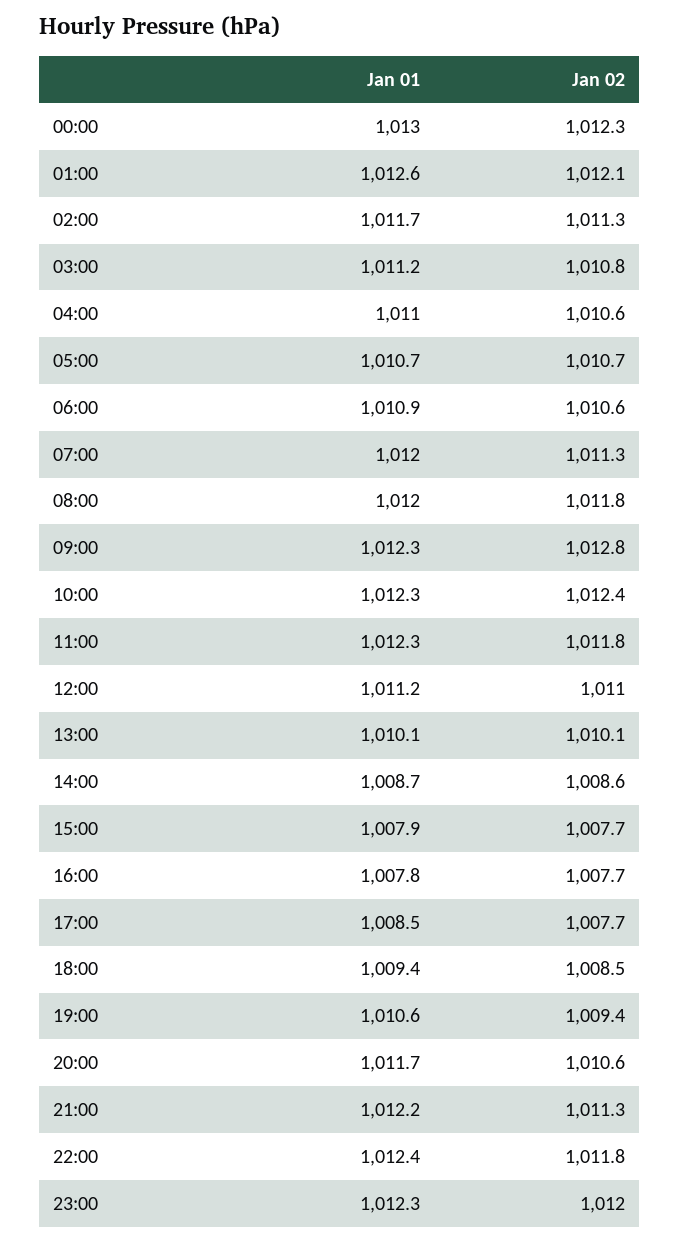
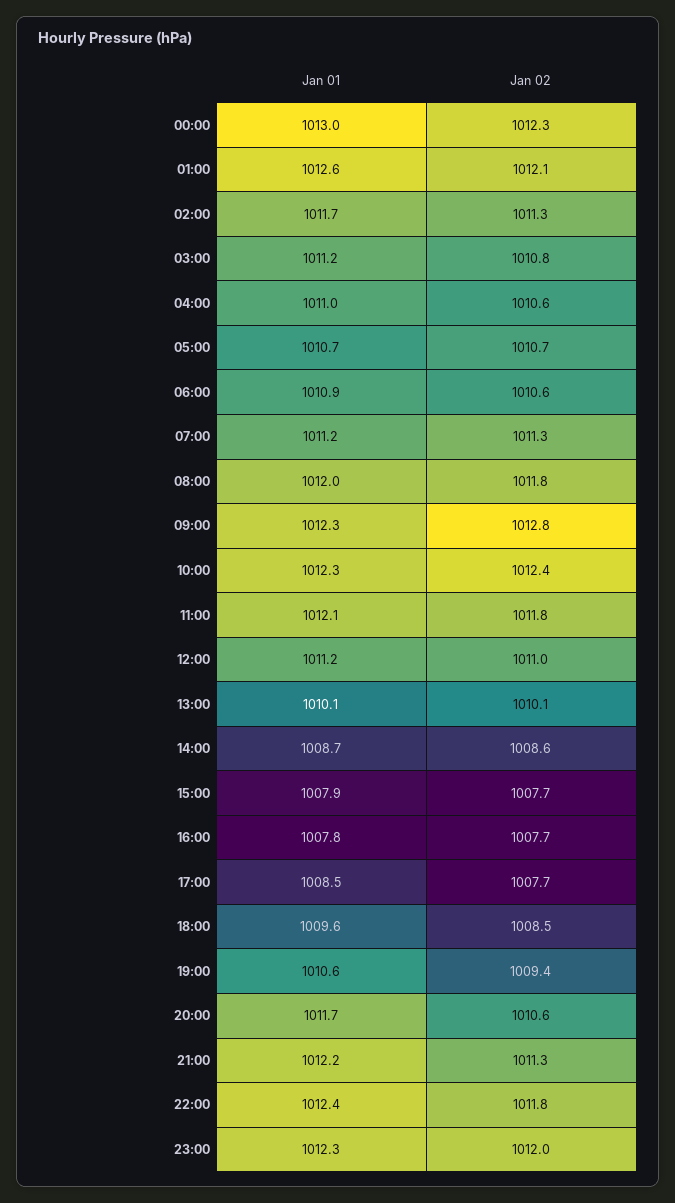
  {
    "Jan 01": {
      "00:00": 1013,
      "01:00": 1012.6,
      "02:00": 1011.7,
      "03:00": 1011.2,
      "04:00": 1011,
      "05:00": 1010.7,
      "06:00": 1010.9,
-     "07:00": 1012,
+     "07:00": 1011.2,
      "08:00": 1012,
      "09:00": 1012.3,
      "10:00": 1012.3,
-     "11:00": 1012.3,
+     "11:00": 1012.1,
      "12:00": 1011.2,
      "13:00": 1010.1,
      "14:00": 1008.7,
      "15:00": 1007.9,
      "16:00": 1007.8,
      "17:00": 1008.5,
-     "18:00": 1009.4,
+     "18:00": 1009.6,
      "19:00": 1010.6,
      "20:00": 1011.7,
      "21:00": 1012.2,
      "22:00": 1012.4,
      "23:00": 1012.3
    },
    "Jan 02": {
      "00:00": 1012.3,
      "01:00": 1012.1,
      "02:00": 1011.3,
      "03:00": 1010.8,
      "04:00": 1010.6,
      "05:00": 1010.7,
      "06:00": 1010.6,
      "07:00": 1011.3,
      "08:00": 1011.8,
      "09:00": 1012.8,
      "10:00": 1012.4,
      "11:00": 1011.8,
      "12:00": 1011,
      "13:00": 1010.1,
      "14:00": 1008.6,
      "15:00": 1007.7,
      "16:00": 1007.7,
      "17:00": 1007.7,
      "18:00": 1008.5,
      "19:00": 1009.4,
      "20:00": 1010.6,
      "21:00": 1011.3,
      "22:00": 1011.8,
      "23:00": 1012
    }
  }

